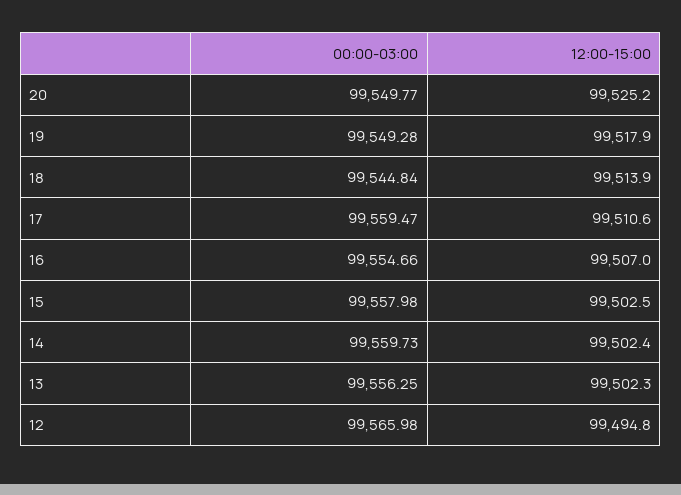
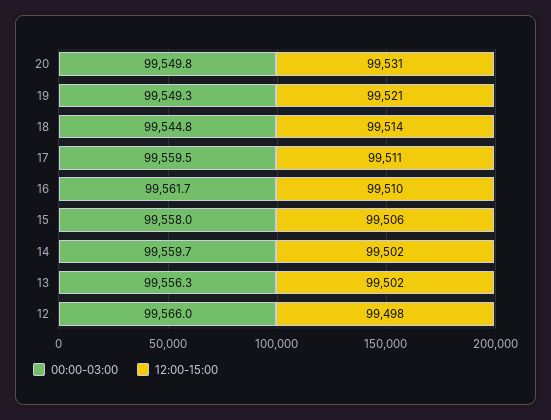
  {
    "00:00-03:00": {
      "20": 99549.77,
      "19": 99549.28,
      "18": 99544.84,
      "17": 99559.47,
-     "16": 99554.66,
+     "16": 99561.7,
      "15": 99557.98,
      "14": 99559.73,
      "13": 99556.25,
      "12": 99565.98
    },
    "12:00-15:00": {
-     "20": 99525.2,
+     "20": 99531,
-     "19": 99517.9,
+     "19": 99521,
      "18": 99513.9,
      "17": 99510.6,
-     "16": 99507,
+     "16": 99510,
-     "15": 99502.5,
+     "15": 99506,
      "14": 99502.4,
      "13": 99502.3,
-     "12": 99494.8
+     "12": 99498
    }
  }

